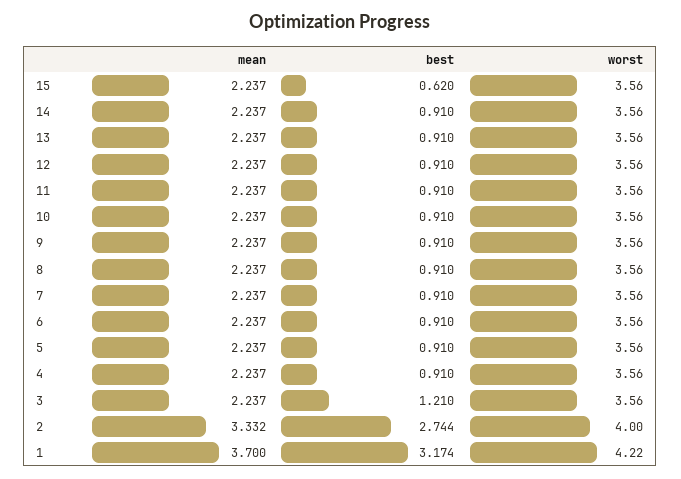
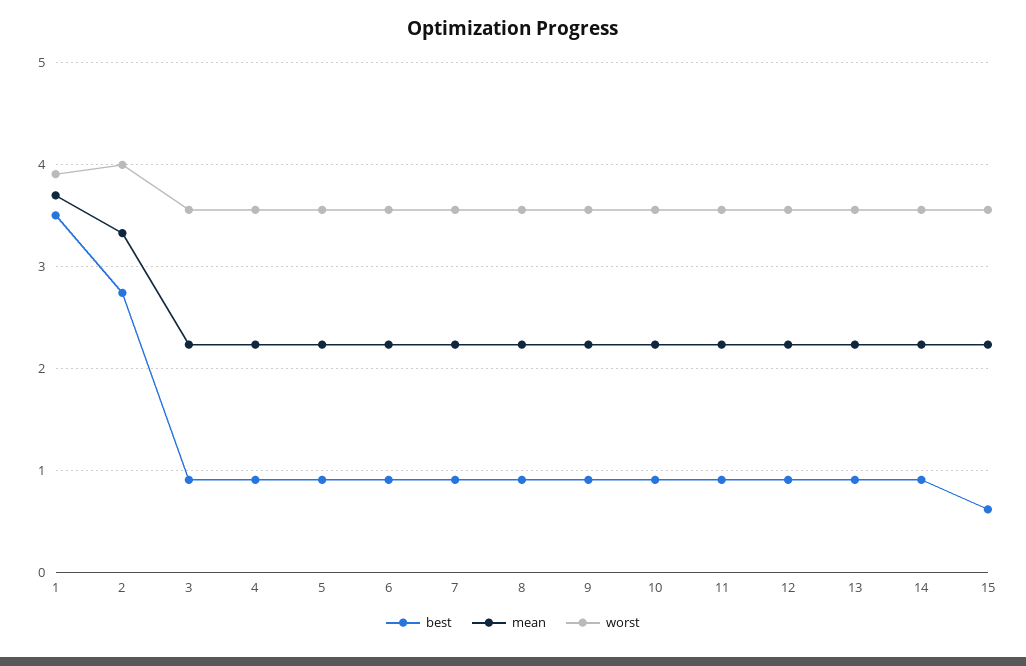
  {
    "mean": {
      "15": 2.237,
      "14": 2.237,
      "13": 2.237,
      "12": 2.237,
      "11": 2.237,
      "10": 2.237,
      "9": 2.237,
      "8": 2.237,
      "7": 2.237,
      "6": 2.237,
      "5": 2.237,
      "4": 2.237,
      "3": 2.237,
      "2": 3.332,
      "1": 3.7
    },
    "best": {
      "15": 0.62,
      "14": 0.91,
      "13": 0.91,
      "12": 0.91,
      "11": 0.91,
      "10": 0.91,
      "9": 0.91,
      "8": 0.91,
      "7": 0.91,
      "6": 0.91,
      "5": 0.91,
      "4": 0.91,
-     "3": 1.21,
+     "3": 0.9,
      "2": 2.744,
-     "1": 3.174
+     "1": 3.5
    },
    "worst": {
      "15": 3.56,
      "14": 3.56,
      "13": 3.56,
      "12": 3.56,
      "11": 3.56,
      "10": 3.56,
      "9": 3.56,
      "8": 3.56,
      "7": 3.56,
      "6": 3.56,
      "5": 3.56,
      "4": 3.56,
      "3": 3.56,
      "2": 4,
-     "1": 4.22
+     "1": 3.9
    }
  }

